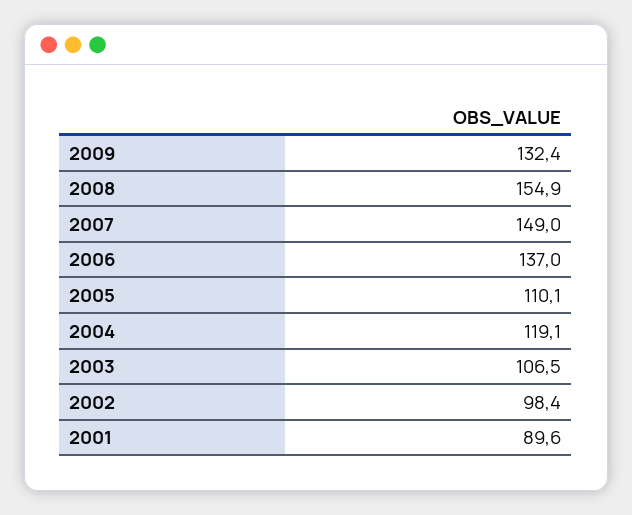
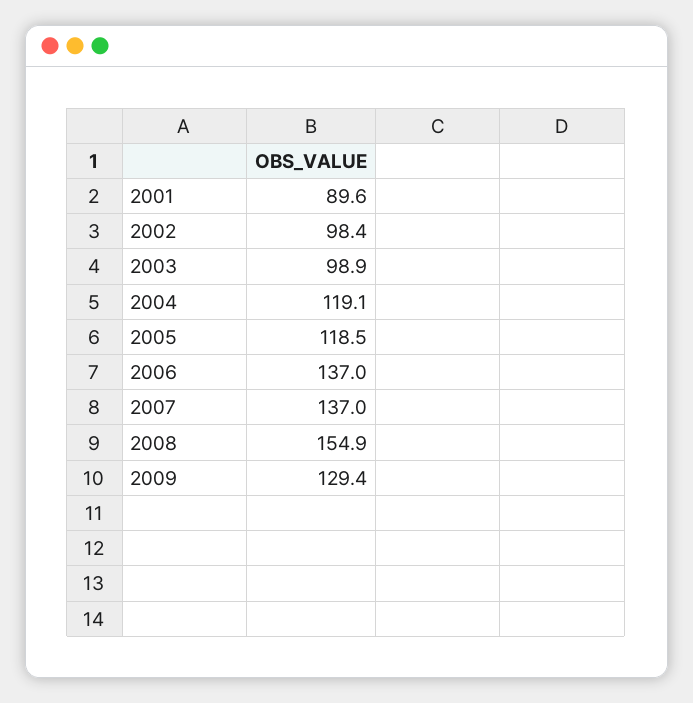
  {
-   "2009": 132.4,
+   "2009": 129.4,
    "2008": 154.9,
-   "2007": 149,
+   "2007": 137,
    "2006": 137,
-   "2005": 110.1,
+   "2005": 118.5,
    "2004": 119.1,
-   "2003": 106.5,
+   "2003": 98.9,
    "2002": 98.4,
    "2001": 89.6
  }

